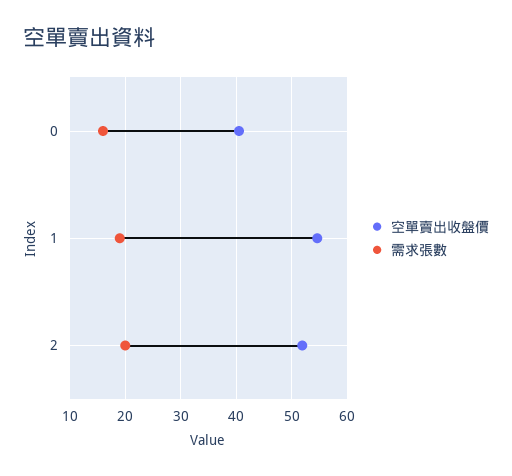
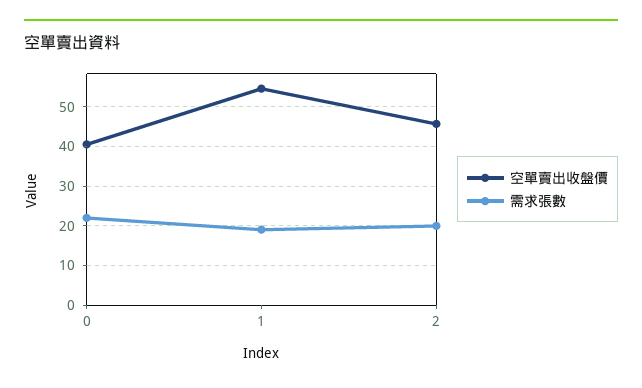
  {
    "空單賣出收盤價": {
      "0": 40,
      "1": 54,
-     "2": 52
+     "2": 46
    },
    "需求張數": {
-     "0": 16,
+     "0": 22,
      "1": 20,
      "2": 20
    }
  }

